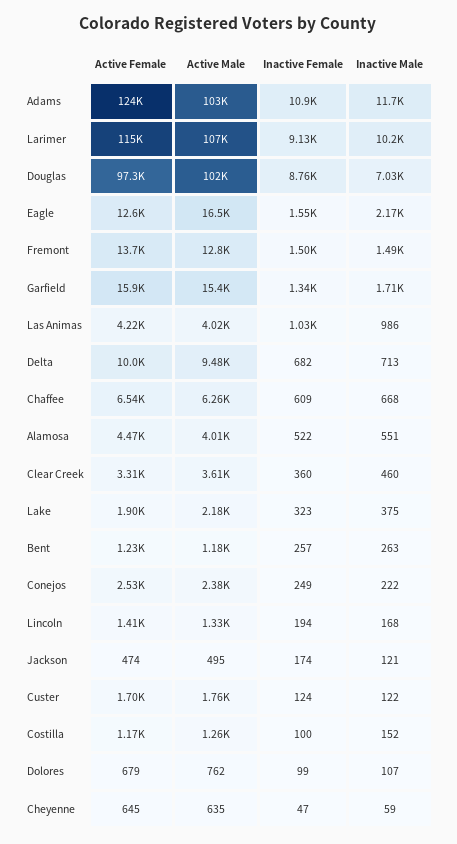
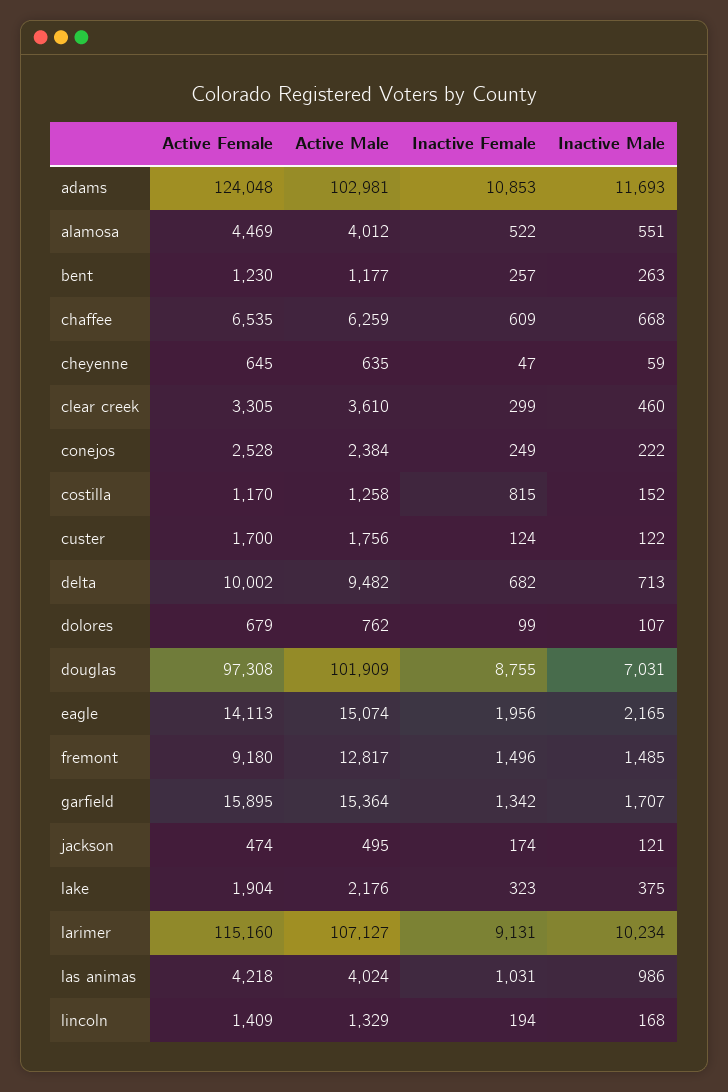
  {
    "Active Female": {
      "Adams": 124048,
      "Larimer": 115160,
      "Douglas": 97308,
-     "Eagle": 12600,
+     "Eagle": 14113,
-     "Fremont": 13700,
+     "Fremont": 9180,
      "Garfield": 15895,
      "Las Animas": 4218,
      "Delta": 10002,
      "Chaffee": 6535,
      "Alamosa": 4469,
      "Clear Creek": 3305,
      "Lake": 1904,
      "Bent": 1230,
      "Conejos": 2528,
      "Lincoln": 1409,
      "Jackson": 474,
      "Custer": 1700,
      "Costilla": 1170,
      "Dolores": 679,
      "Cheyenne": 645
    },
    "Active Male": {
      "Adams": 102981,
      "Larimer": 107127,
      "Douglas": 101909,
-     "Eagle": 16500,
+     "Eagle": 15074,
      "Fremont": 12817,
      "Garfield": 15364,
      "Las Animas": 4024,
      "Delta": 9482,
      "Chaffee": 6259,
      "Alamosa": 4012,
      "Clear Creek": 3610,
      "Lake": 2176,
      "Bent": 1177,
      "Conejos": 2384,
      "Lincoln": 1329,
      "Jackson": 495,
      "Custer": 1756,
      "Costilla": 1258,
      "Dolores": 762,
      "Cheyenne": 635
    },
    "Inactive Female": {
      "Adams": 10853,
      "Larimer": 9131,
      "Douglas": 8755,
-     "Eagle": 1550,
+     "Eagle": 1956,
      "Fremont": 1496,
      "Garfield": 1342,
      "Las Animas": 1031,
      "Delta": 682,
      "Chaffee": 609,
      "Alamosa": 522,
-     "Clear Creek": 360,
+     "Clear Creek": 299,
      "Lake": 323,
      "Bent": 257,
      "Conejos": 249,
      "Lincoln": 194,
      "Jackson": 174,
      "Custer": 124,
-     "Costilla": 100,
+     "Costilla": 815,
      "Dolores": 99,
      "Cheyenne": 47
    },
    "Inactive Male": {
      "Adams": 11693,
      "Larimer": 10234,
      "Douglas": 7031,
      "Eagle": 2165,
      "Fremont": 1485,
      "Garfield": 1707,
      "Las Animas": 986,
      "Delta": 713,
      "Chaffee": 668,
      "Alamosa": 551,
      "Clear Creek": 460,
      "Lake": 375,
      "Bent": 263,
      "Conejos": 222,
      "Lincoln": 168,
      "Jackson": 121,
      "Custer": 122,
      "Costilla": 152,
      "Dolores": 107,
      "Cheyenne": 59
    }
  }

